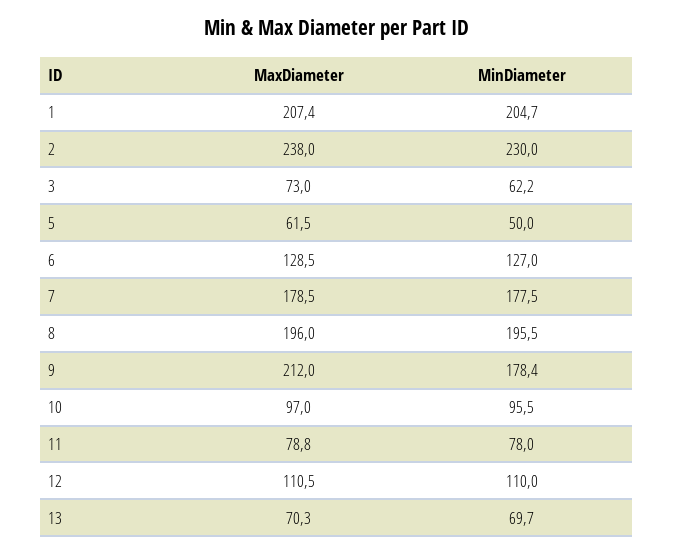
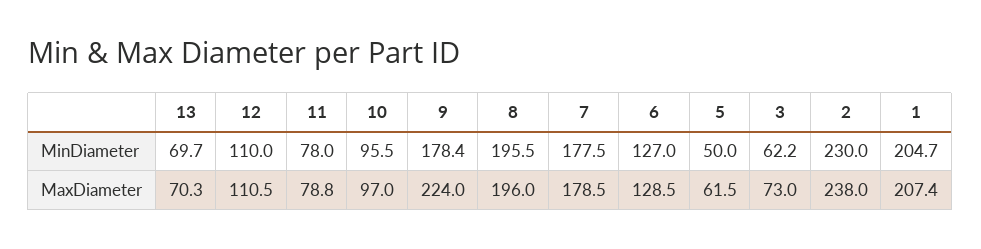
  {
    "MaxDiameter": {
      "1": 207.4,
      "2": 238,
      "3": 73,
      "5": 61.5,
      "6": 128.5,
      "7": 178.5,
      "8": 196,
-     "9": 212,
+     "9": 224,
      "10": 97,
      "11": 78.8,
      "12": 110.5,
      "13": 70.3
    },
    "MinDiameter": {
      "1": 204.7,
      "2": 230,
      "3": 62.2,
      "5": 50,
      "6": 127,
      "7": 177.5,
      "8": 195.5,
      "9": 178.4,
      "10": 95.5,
      "11": 78,
      "12": 110,
      "13": 69.7
    }
  }

